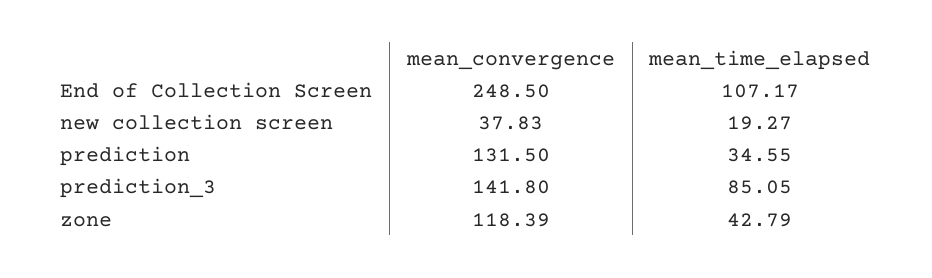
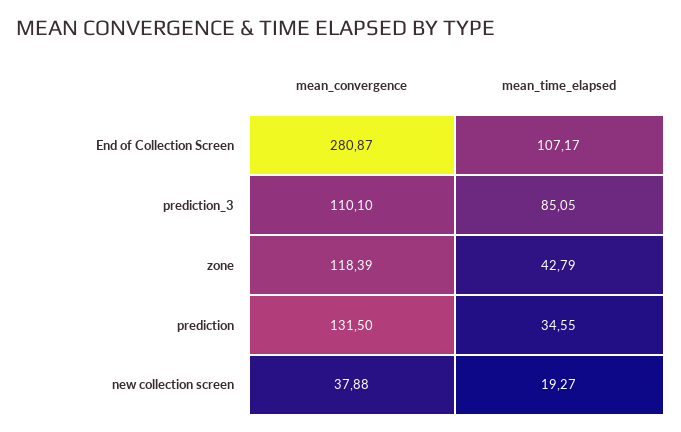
  {
    "mean_convergence": {
-     "End of Collection Screen": 248.5,
+     "End of Collection Screen": 280.87,
-     "new collection screen": 37.83,
+     "new collection screen": 37.88,
      "prediction": 131.5,
-     "prediction_3": 141.8,
+     "prediction_3": 110.1,
      "zone": 118.39
    },
    "mean_time_elapsed": {
      "End of Collection Screen": 107.17,
      "new collection screen": 19.27,
      "prediction": 34.55,
      "prediction_3": 85.05,
      "zone": 42.79
    }
  }

